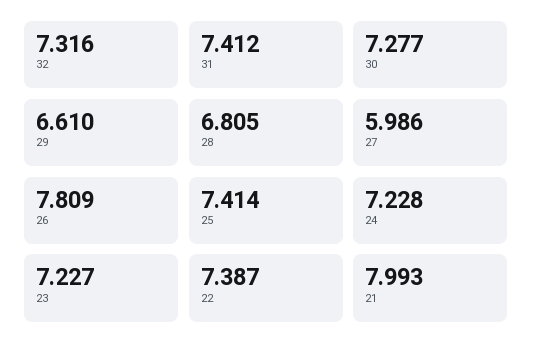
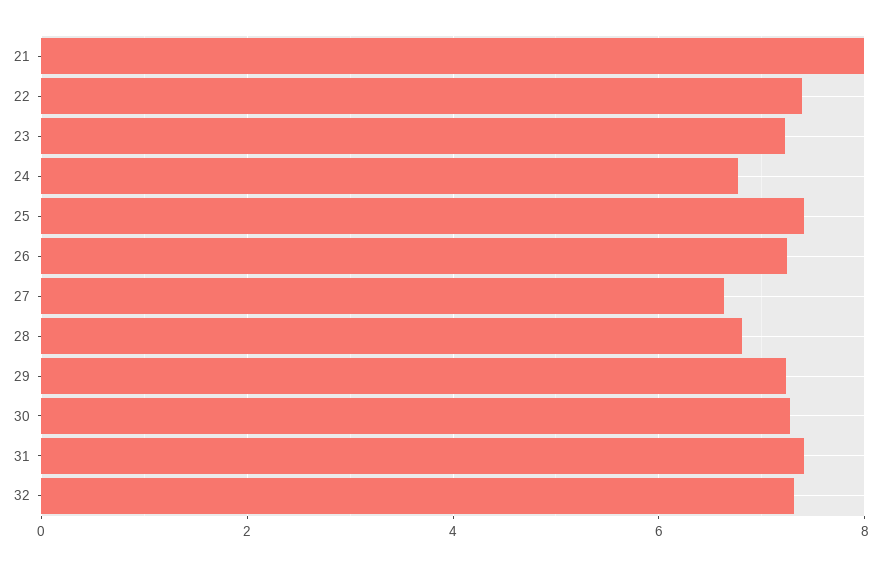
  {
    "32": 7.316,
    "31": 7.412,
    "30": 7.277,
-   "29": 6.61,
+   "29": 7.2,
    "28": 6.805,
-   "27": 5.986,
+   "27": 6.6,
-   "26": 7.809,
+   "26": 7.2,
    "25": 7.414,
-   "24": 7.228,
+   "24": 6.8,
    "23": 7.227,
    "22": 7.387,
    "21": 7.993
  }

